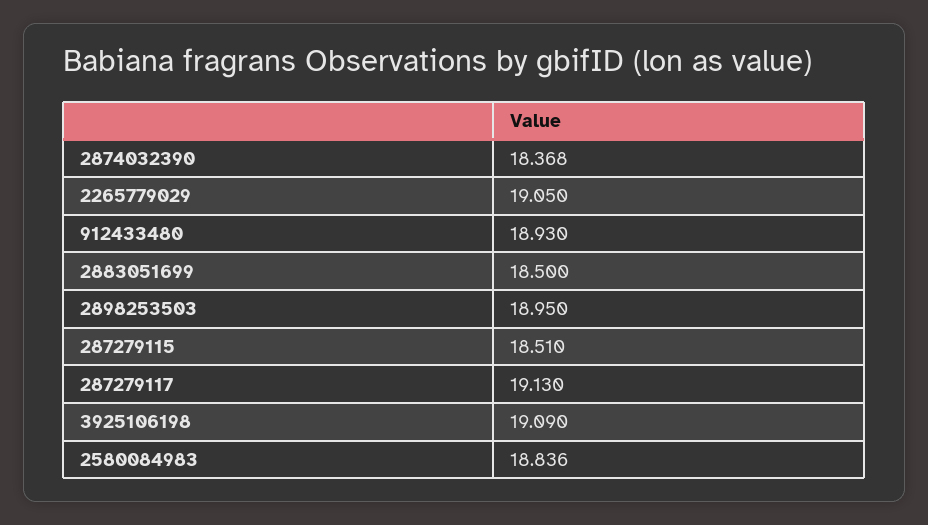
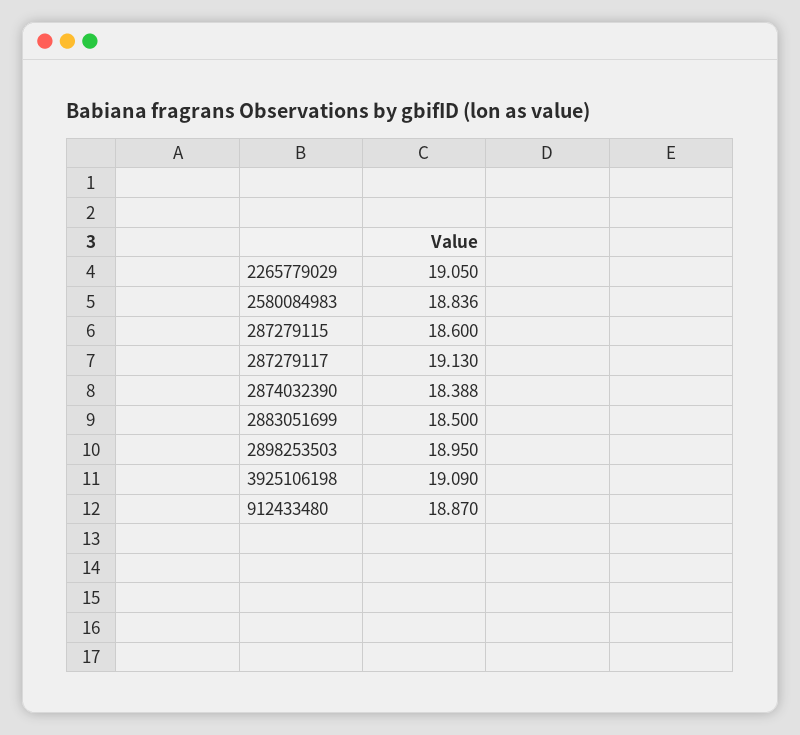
  {
-   "2874032390": 18.368,
+   "2874032390": 18.388,
    "2265779029": 19.05,
-   "912433480": 18.93,
+   "912433480": 18.87,
    "2883051699": 18.5,
    "2898253503": 18.95,
-   "287279115": 18.51,
+   "287279115": 18.6,
    "287279117": 19.13,
    "3925106198": 19.09,
    "2580084983": 18.836
  }

